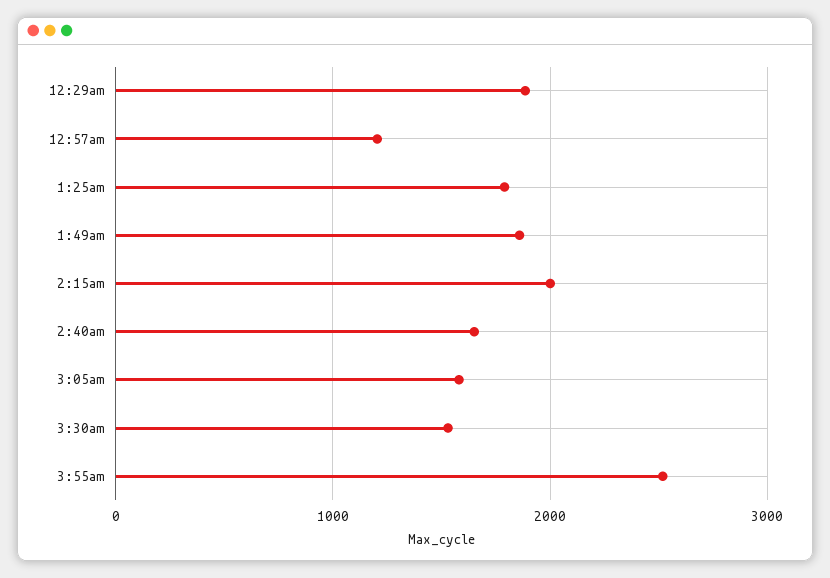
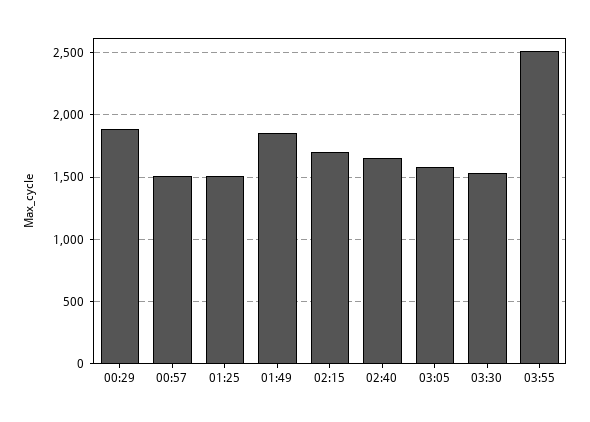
  {
    "12:29am": 1900,
-   "12:57am": 1200,
+   "12:57am": 1500,
-   "1:25am": 1800,
+   "1:25am": 1500,
    "1:49am": 1850,
-   "2:15am": 2000,
+   "2:15am": 1700,
    "2:40am": 1650,
    "3:05am": 1600,
    "3:30am": 1550,
    "3:55am": 2500
  }

